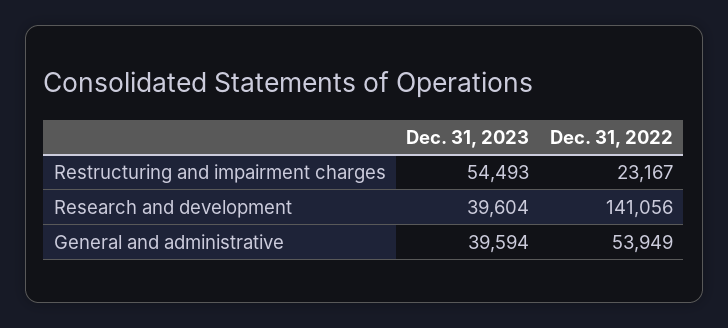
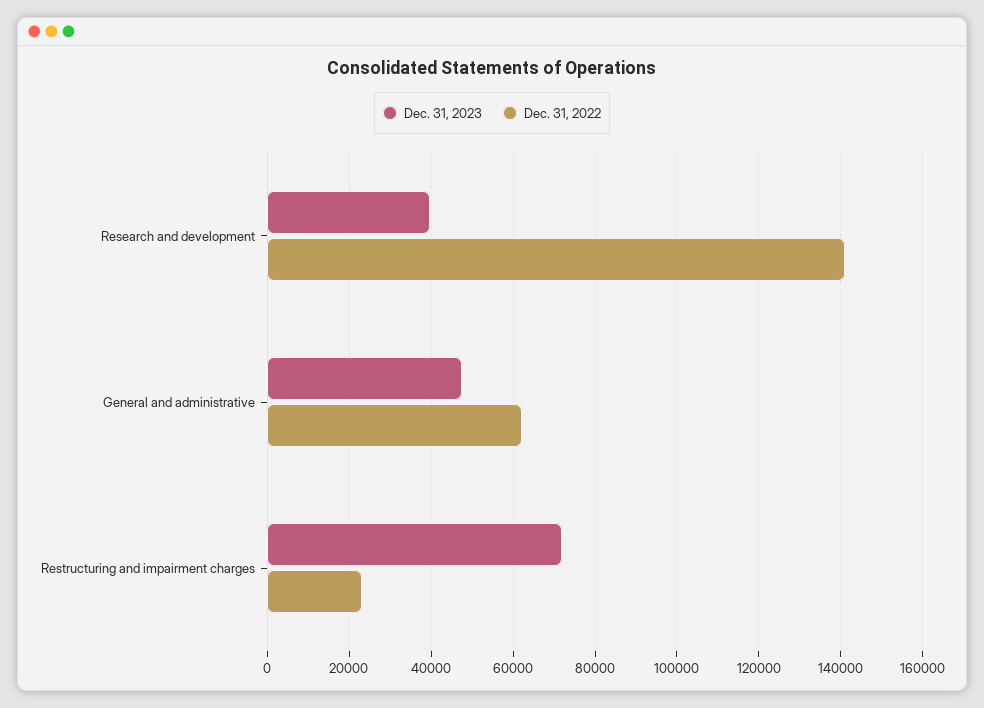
  {
    "Dec. 31, 2023": {
-     "Restructuring and impairment charges": 54493,
+     "Restructuring and impairment charges": 72000,
      "Research and development": 39604,
-     "General and administrative": 39594
+     "General and administrative": 48000
    },
    "Dec. 31, 2022": {
      "Restructuring and impairment charges": 23167,
      "Research and development": 141056,
-     "General and administrative": 53949
+     "General and administrative": 62000
    }
  }

